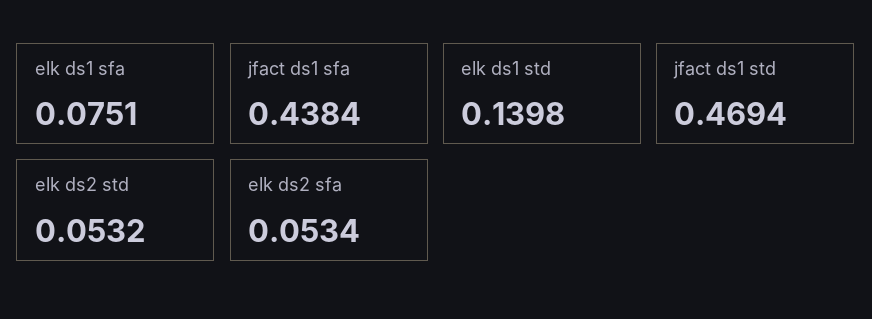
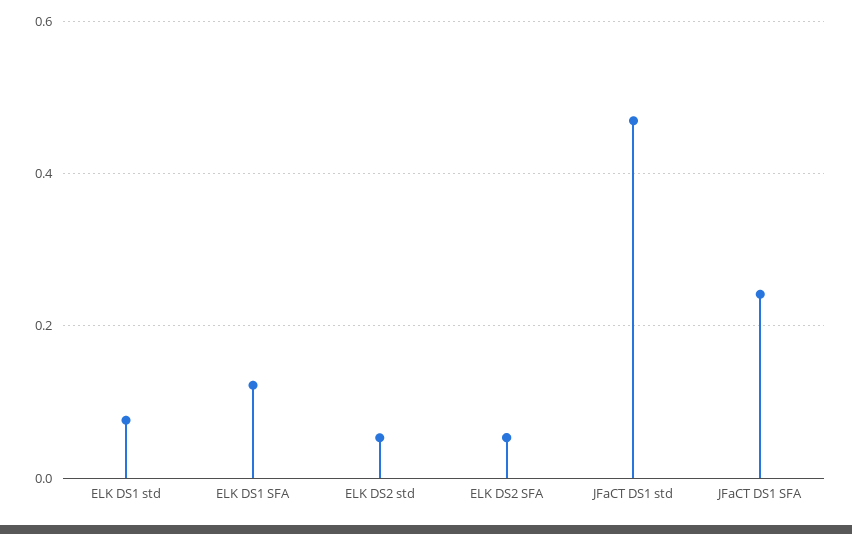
  {
-   "elk ds1 sfa": 0.0751,
+   "elk ds1 sfa": 0.12,
-   "jfact ds1 sfa": 0.4384,
+   "jfact ds1 sfa": 0.24,
-   "elk ds1 std": 0.1398,
+   "elk ds1 std": 0.08,
    "jfact ds1 std": 0.4694,
    "elk ds2 std": 0.0532,
    "elk ds2 sfa": 0.0534
  }

